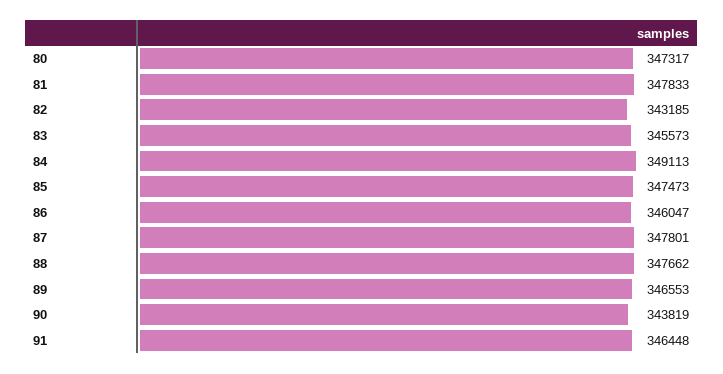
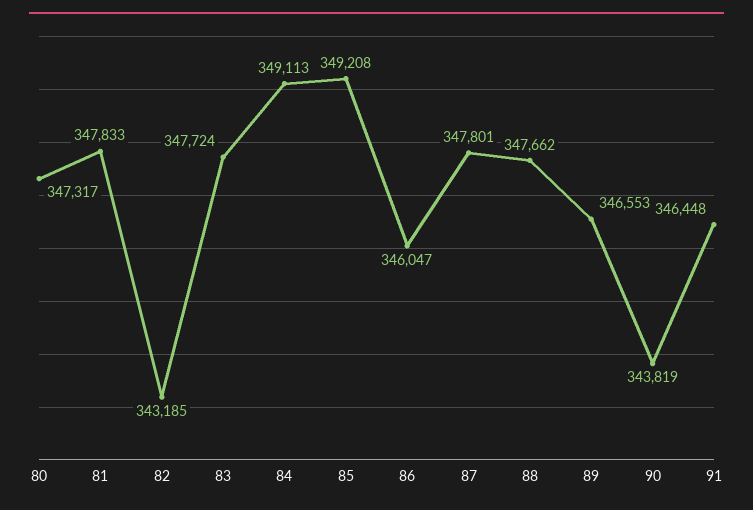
  {
    "80": 347317,
    "81": 347833,
    "82": 343185,
-   "83": 345573,
+   "83": 347724,
    "84": 349113,
-   "85": 347473,
+   "85": 349208,
    "86": 346047,
    "87": 347801,
    "88": 347662,
    "89": 346553,
    "90": 343819,
    "91": 346448
  }

